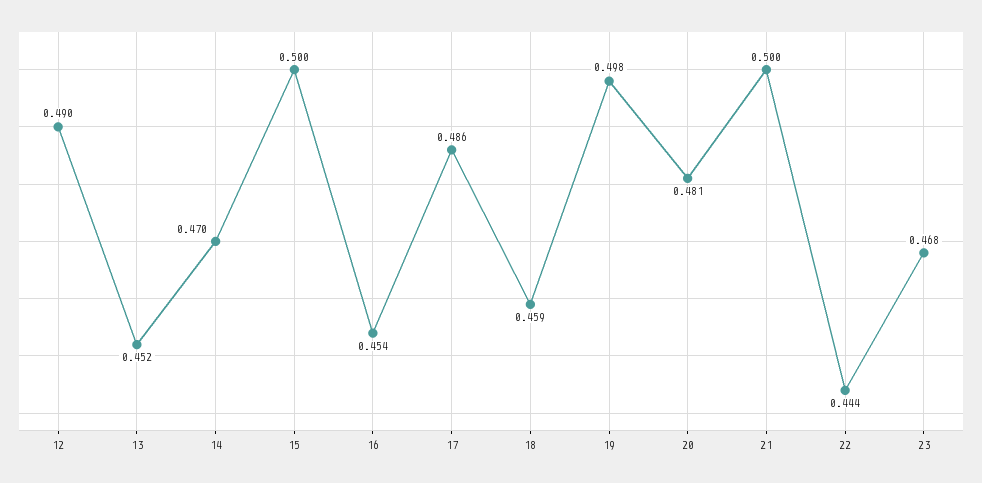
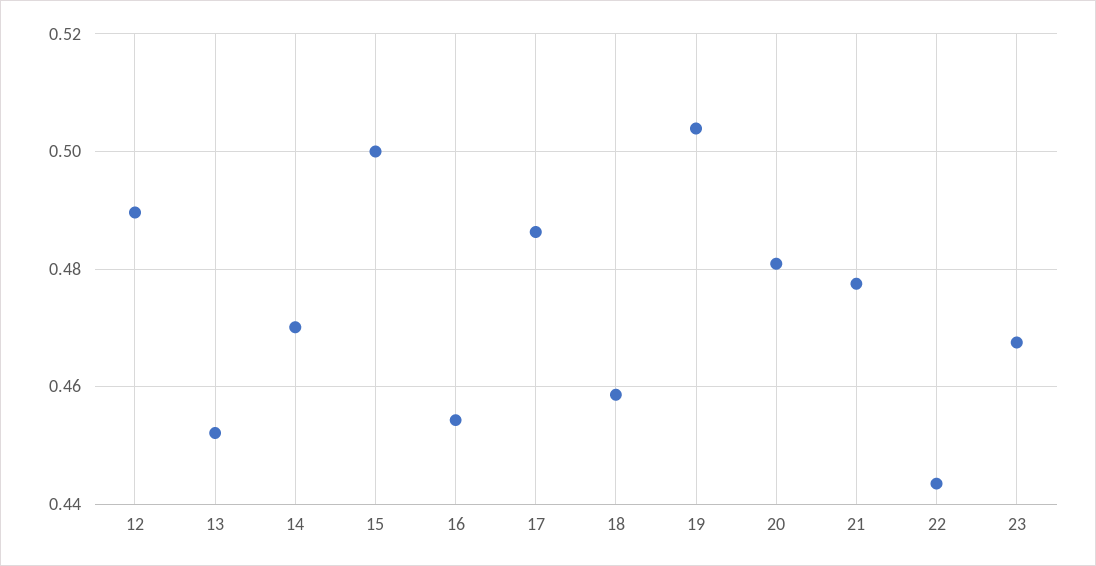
  {
    "12": 0.49,
    "13": 0.452,
    "14": 0.47,
    "15": 0.5,
    "16": 0.454,
    "17": 0.486,
    "18": 0.459,
-   "19": 0.498,
+   "19": 0.504,
    "20": 0.481,
-   "21": 0.5,
+   "21": 0.478,
    "22": 0.444,
    "23": 0.468
  }

